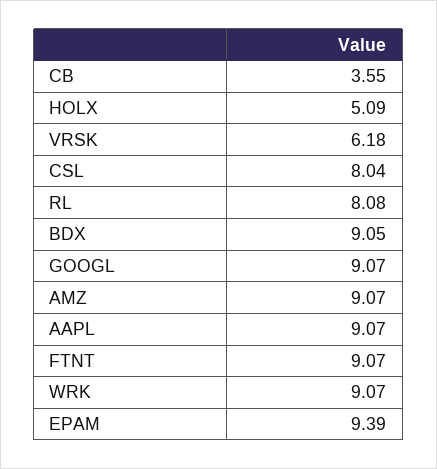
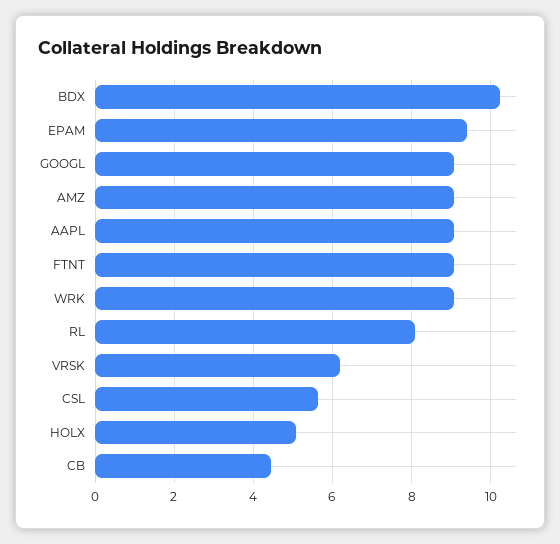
  {
-   "CB": 3.55,
+   "CB": 4.4,
    "HOLX": 5.09,
    "VRSK": 6.18,
-   "CSL": 8.04,
+   "CSL": 5.6,
    "RL": 8.08,
-   "BDX": 9.05,
+   "BDX": 10.2,
    "GOOGL": 9.07,
    "AMZ": 9.07,
    "AAPL": 9.07,
    "FTNT": 9.07,
    "WRK": 9.07,
    "EPAM": 9.39
  }

